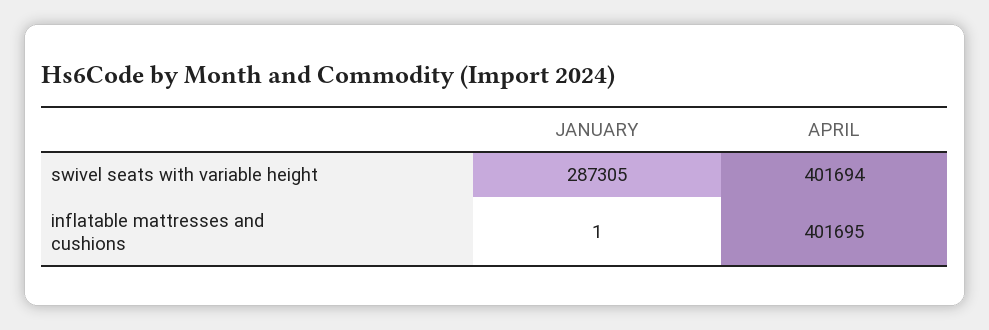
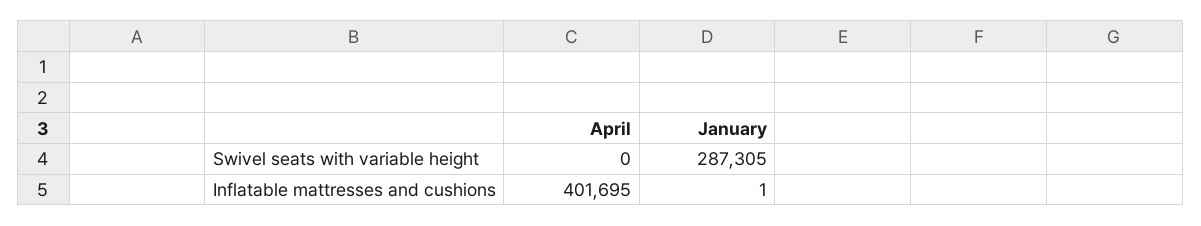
  {
    "JANUARY": {
      "swivel seats with variable height": 287305,
      "inflatable mattresses and cushions": 1
    },
    "APRIL": {
-     "swivel seats with variable height": 401694,
+     "swivel seats with variable height": 0,
      "inflatable mattresses and cushions": 401695
    }
  }

